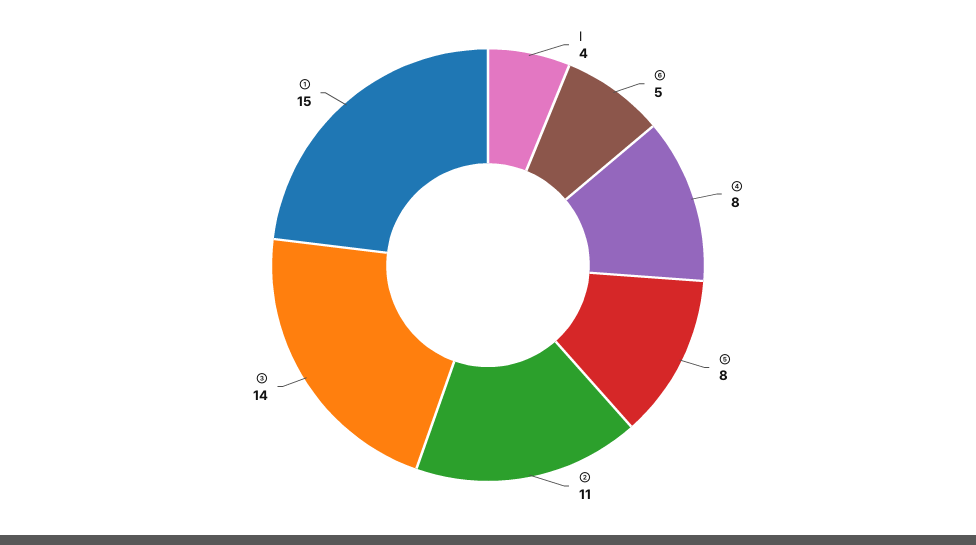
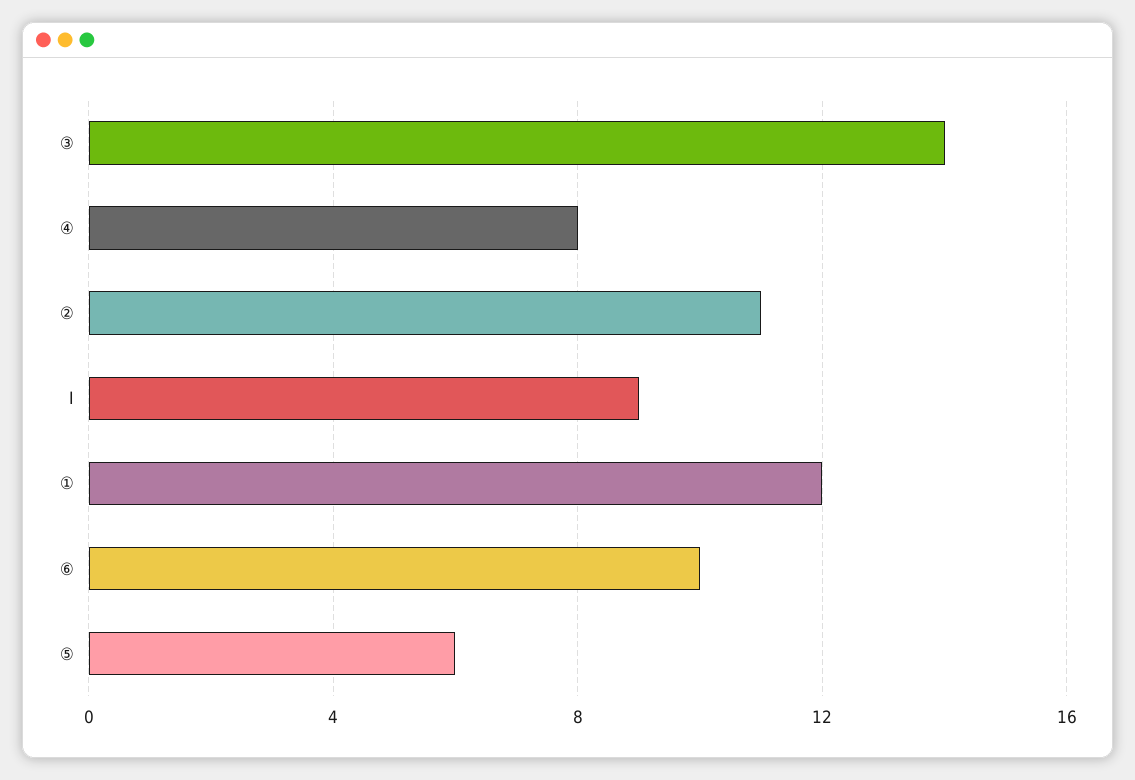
  {
-   "Ⅰ": 4,
+   "Ⅰ": 9,
-   "⑥": 5,
+   "⑥": 10,
    "④": 8,
-   "⑤": 8,
+   "⑤": 6,
    "②": 11,
    "③": 14,
-   "①": 15
+   "①": 12
  }

